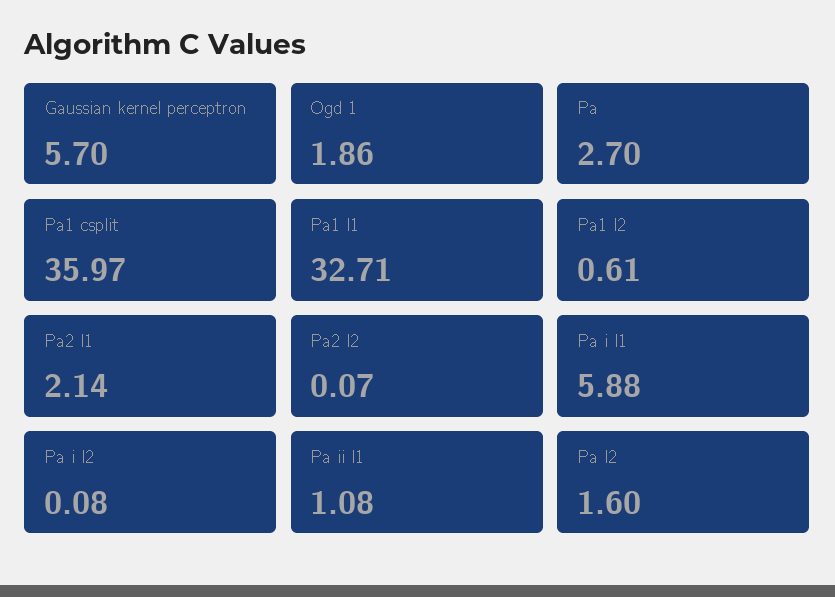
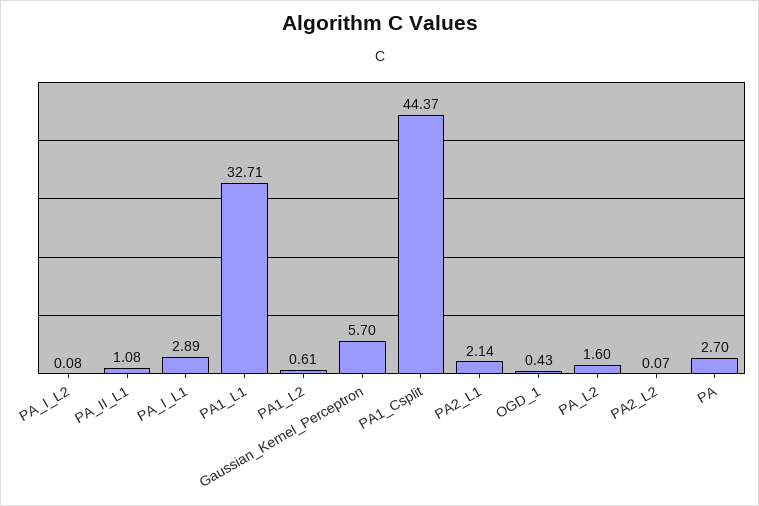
  {
    "Gaussian kernel perceptron": 5.7,
-   "Ogd 1": 1.86,
+   "Ogd 1": 0.43,
    "Pa": 2.7,
-   "Pa1 csplit": 35.97,
+   "Pa1 csplit": 44.37,
    "Pa1 l1": 32.71,
    "Pa1 l2": 0.61,
    "Pa2 l1": 2.14,
    "Pa2 l2": 0.07,
-   "Pa i l1": 5.88,
+   "Pa i l1": 2.89,
    "Pa i l2": 0.08,
    "Pa ii l1": 1.08,
    "Pa l2": 1.6
  }

